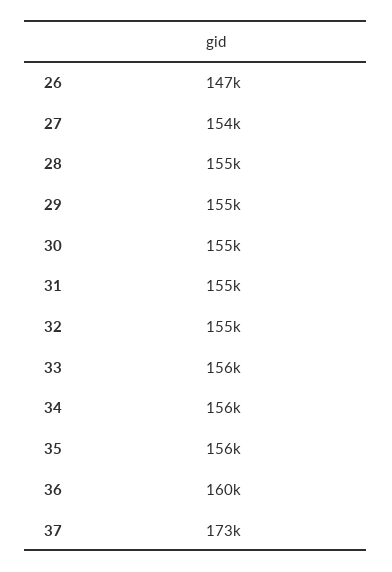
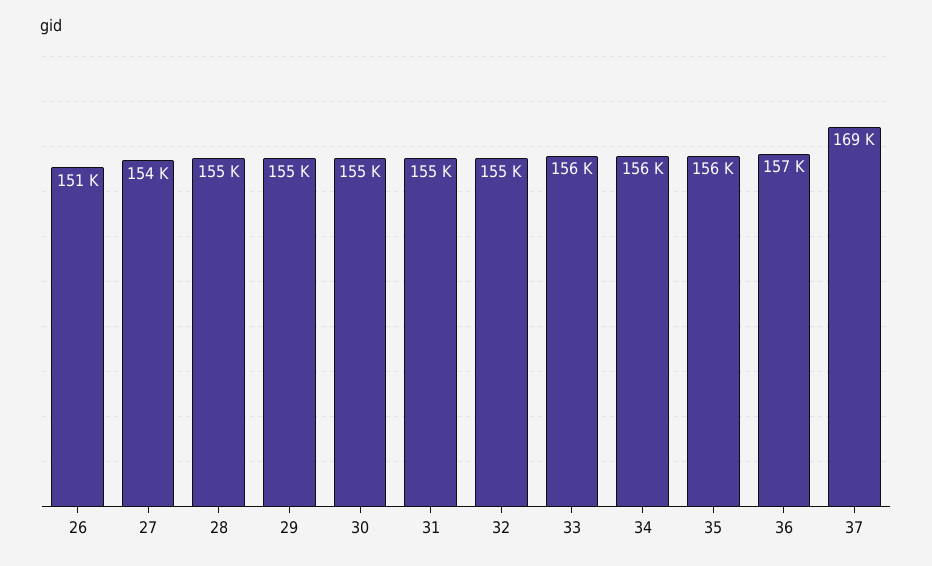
  {
-   "26": 147000,
+   "26": 151000,
    "27": 154000,
    "28": 155000,
    "29": 155000,
    "30": 155000,
    "31": 155000,
    "32": 155000,
    "33": 156000,
    "34": 156000,
    "35": 156000,
-   "36": 160000,
+   "36": 157000,
-   "37": 173000
+   "37": 169000
  }

